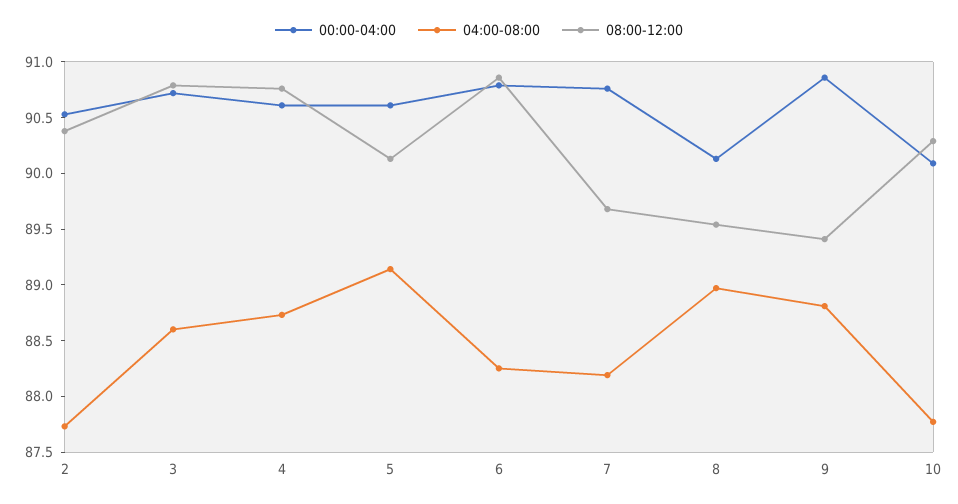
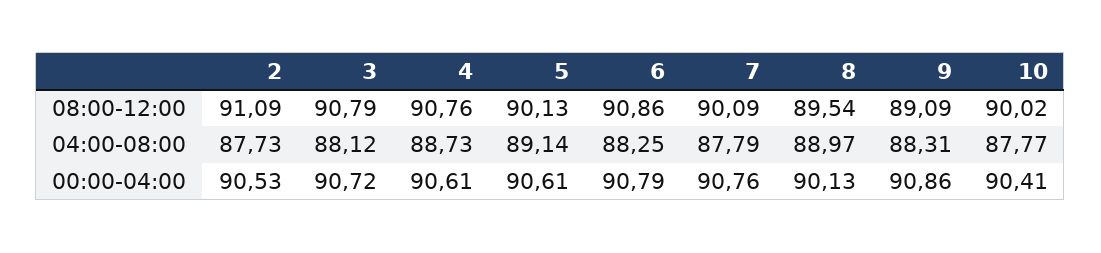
  {
    "00:00-04:00": {
      "2": 90.53,
      "3": 90.72,
      "4": 90.61,
      "5": 90.61,
      "6": 90.79,
      "7": 90.76,
      "8": 90.13,
      "9": 90.86,
-     "10": 90.1
+     "10": 90.41
    },
    "04:00-08:00": {
      "2": 87.73,
-     "3": 88.6,
+     "3": 88.12,
      "4": 88.73,
      "5": 89.14,
      "6": 88.25,
-     "7": 88.2,
+     "7": 87.79,
      "8": 88.97,
-     "9": 88.8,
+     "9": 88.31,
      "10": 87.77
    },
    "08:00-12:00": {
-     "2": 90.4,
+     "2": 91.09,
      "3": 90.79,
      "4": 90.76,
      "5": 90.13,
      "6": 90.86,
-     "7": 89.7,
+     "7": 90.09,
      "8": 89.54,
-     "9": 89.4,
+     "9": 89.09,
-     "10": 90.3
+     "10": 90.02
    }
  }

